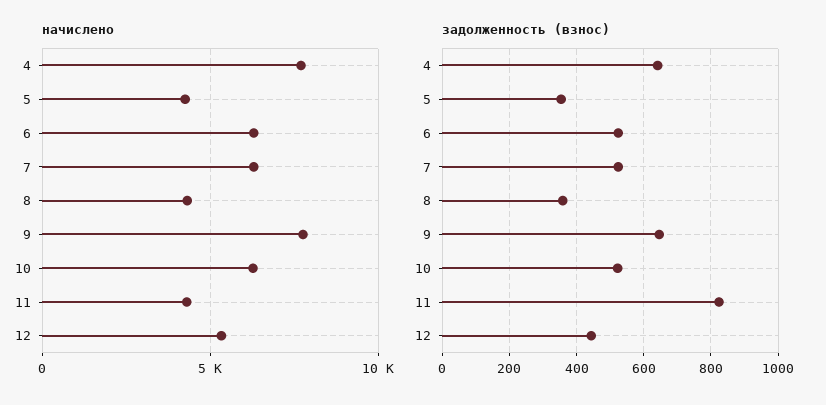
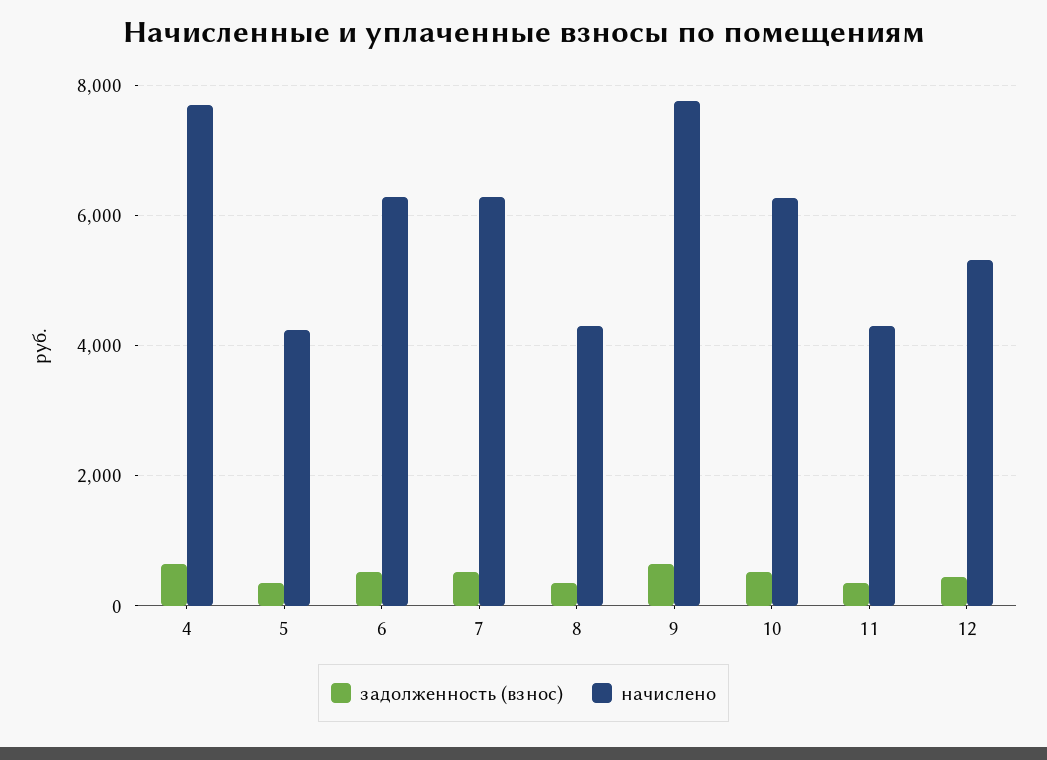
  {
    "начислено": {
      "4": 7600,
      "5": 4200,
      "6": 6200,
      "7": 6200,
      "8": 4400,
      "9": 7800,
      "10": 6200,
      "11": 4200,
      "12": 5400
    },
    "задолженность (взнос)": {
      "4": 640,
      "5": 360,
      "6": 520,
      "7": 520,
      "8": 360,
      "9": 640,
      "10": 520,
-     "11": 820,
+     "11": 400,
      "12": 440
    }
  }

